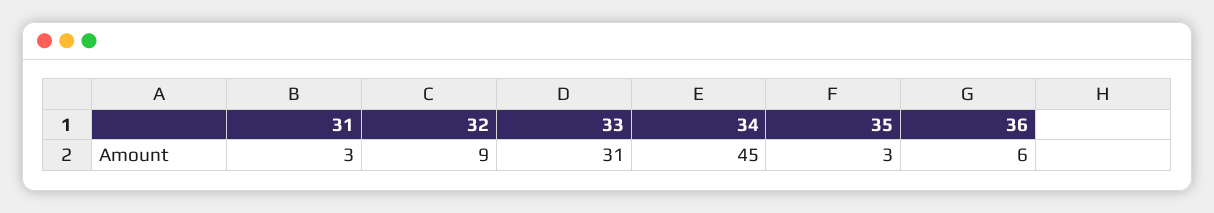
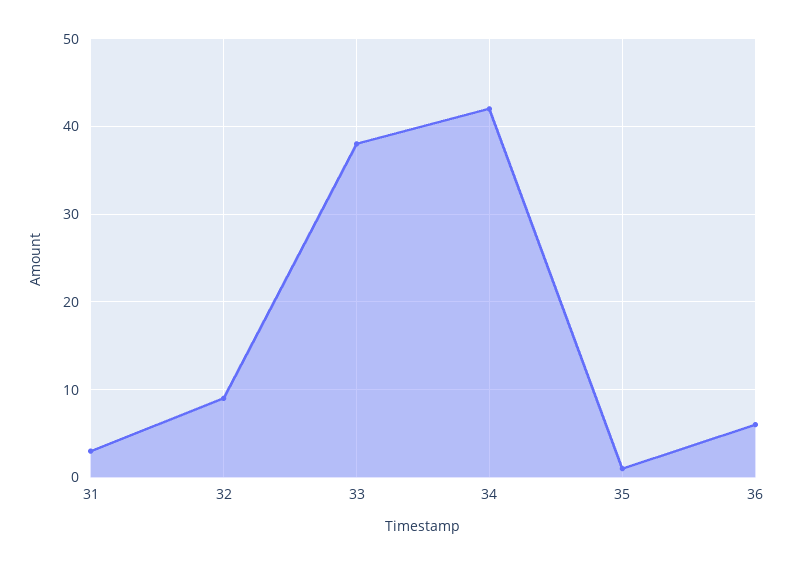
  {
    "31": 3,
    "32": 9,
-   "33": 31,
+   "33": 38,
-   "34": 45,
+   "34": 42,
-   "35": 3,
+   "35": 1,
    "36": 6
  }

